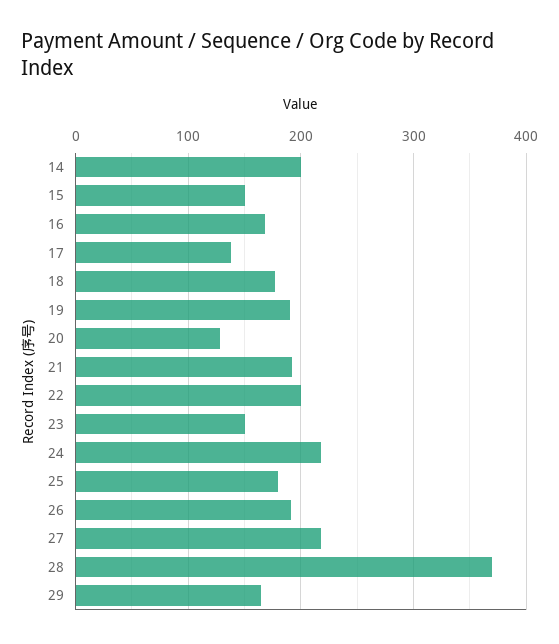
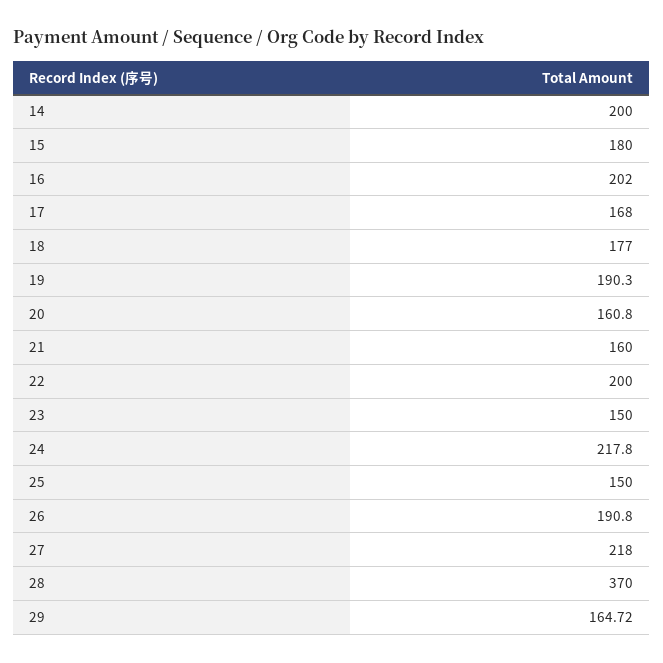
  {
    "14": 200,
-   "15": 150,
+   "15": 180,
-   "16": 170,
+   "16": 202,
-   "17": 140,
+   "17": 168,
    "18": 177,
    "19": 190.3,
-   "20": 130,
+   "20": 160.8,
-   "21": 190,
+   "21": 160,
    "22": 200,
    "23": 150,
    "24": 217.8,
-   "25": 180,
+   "25": 150,
    "26": 190.8,
    "27": 218,
    "28": 370,
    "29": 164.72
  }

